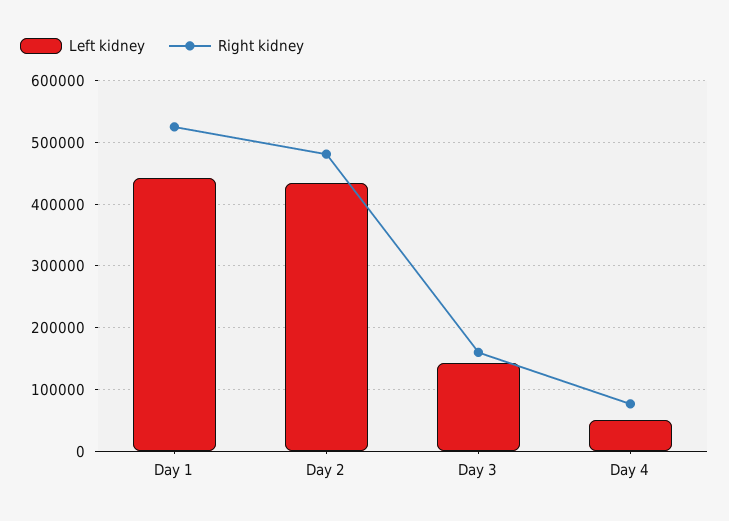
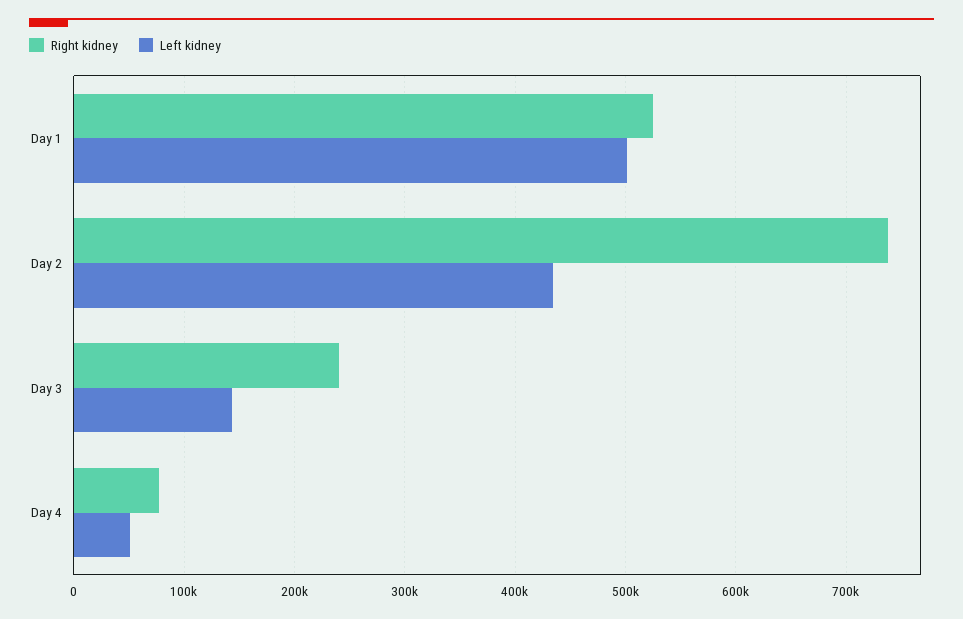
  {
    "Left kidney": {
-     "Day 1": 440000,
+     "Day 1": 500000,
      "Day 2": 430000,
      "Day 3": 140000,
      "Day 4": 50000
    },
    "Right kidney": {
      "Day 1": 530000,
-     "Day 2": 480000,
+     "Day 2": 740000,
-     "Day 3": 160000,
+     "Day 3": 240000,
      "Day 4": 80000
    }
  }

